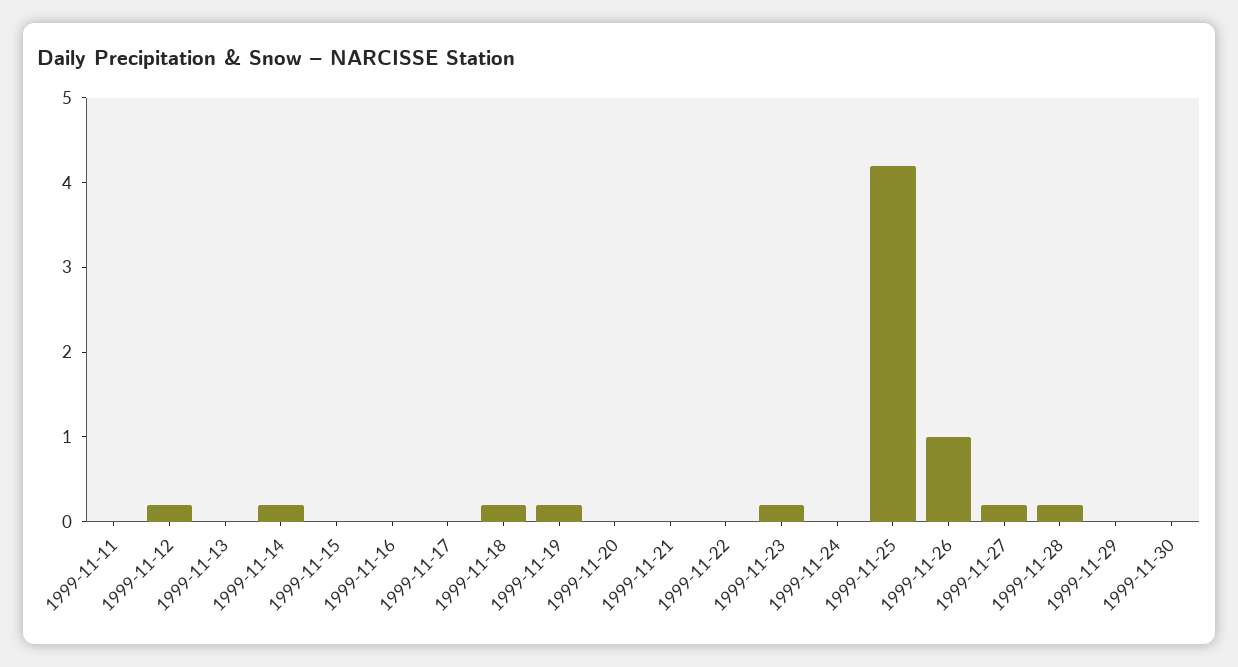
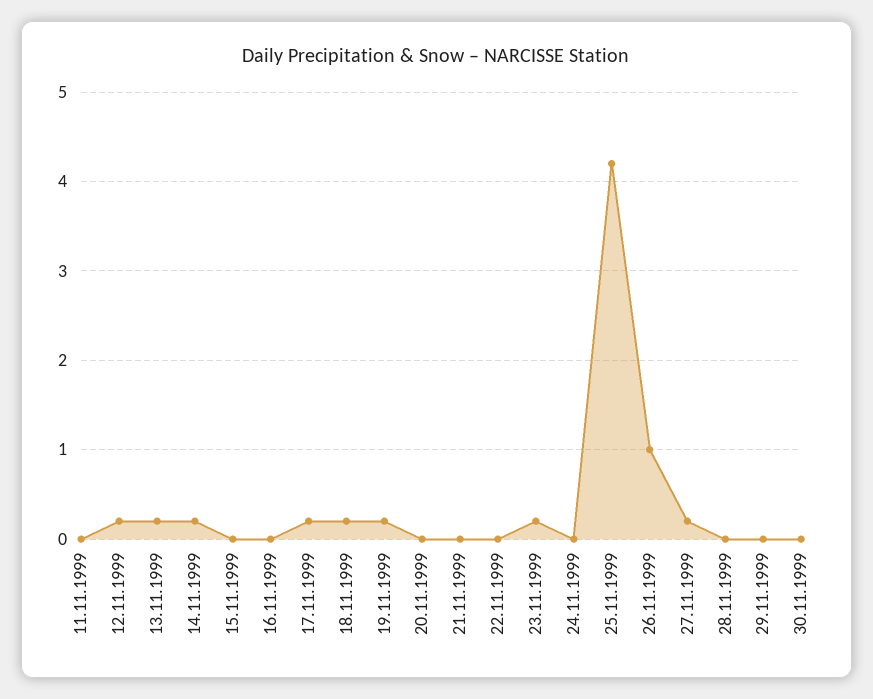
  {
    "1999-11-11": 0,
    "1999-11-12": 0.2,
-   "1999-11-13": 0,
+   "1999-11-13": 0.2,
    "1999-11-14": 0.2,
    "1999-11-15": 0,
    "1999-11-16": 0,
-   "1999-11-17": 0,
+   "1999-11-17": 0.2,
    "1999-11-18": 0.2,
    "1999-11-19": 0.2,
    "1999-11-20": 0,
    "1999-11-21": 0,
    "1999-11-22": 0,
    "1999-11-23": 0.2,
    "1999-11-24": 0,
    "1999-11-25": 4.2,
    "1999-11-26": 1,
    "1999-11-27": 0.2,
-   "1999-11-28": 0.2,
+   "1999-11-28": 0,
    "1999-11-29": 0,
    "1999-11-30": 0
  }

